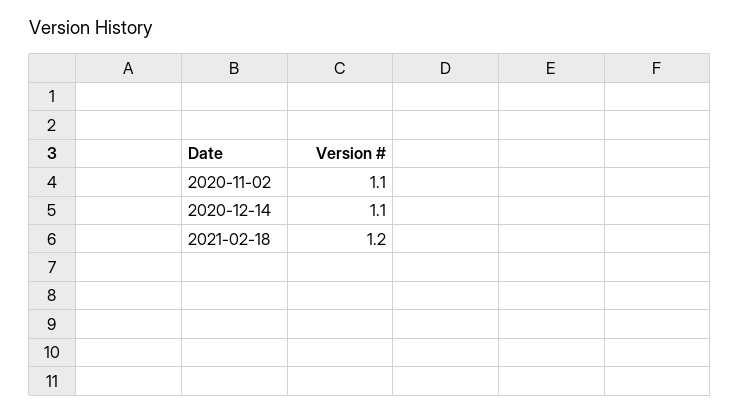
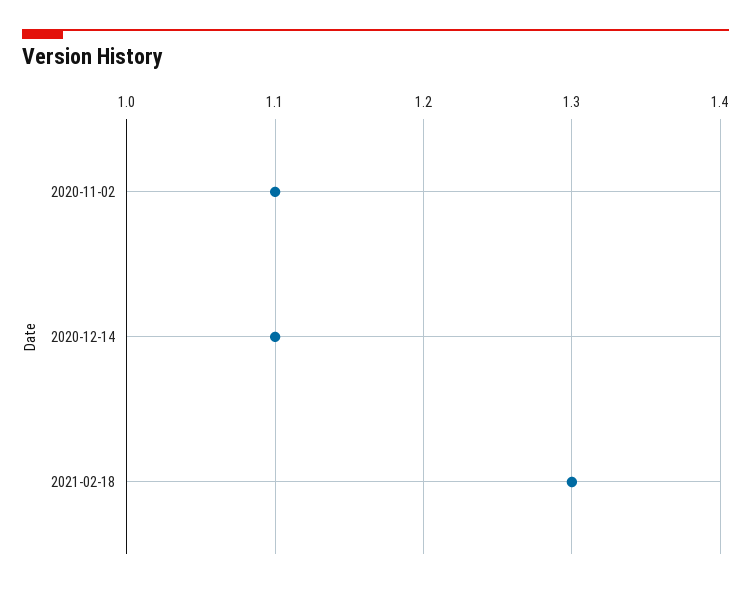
  {
    "2020-11-02": 1.1,
    "2020-12-14": 1.1,
-   "2021-02-18": 1.2
+   "2021-02-18": 1.3
  }

